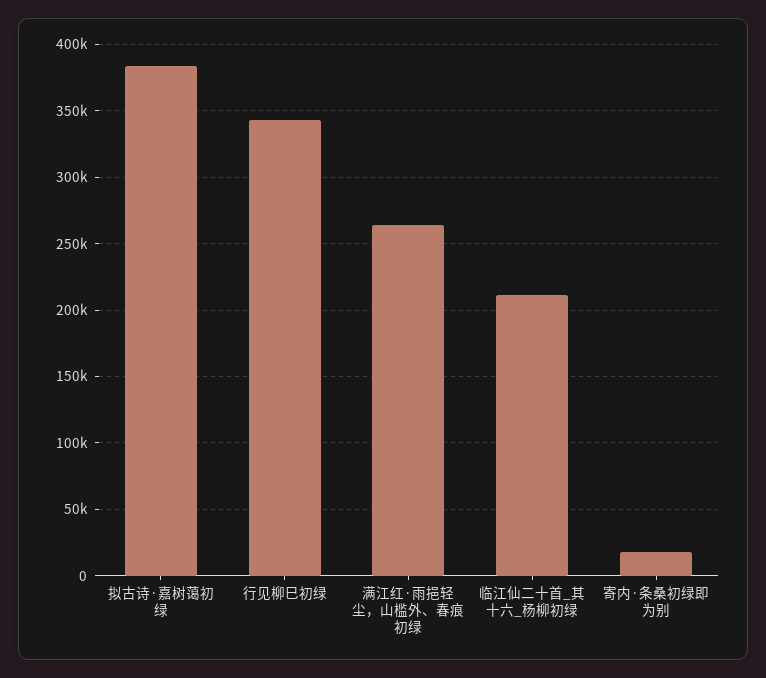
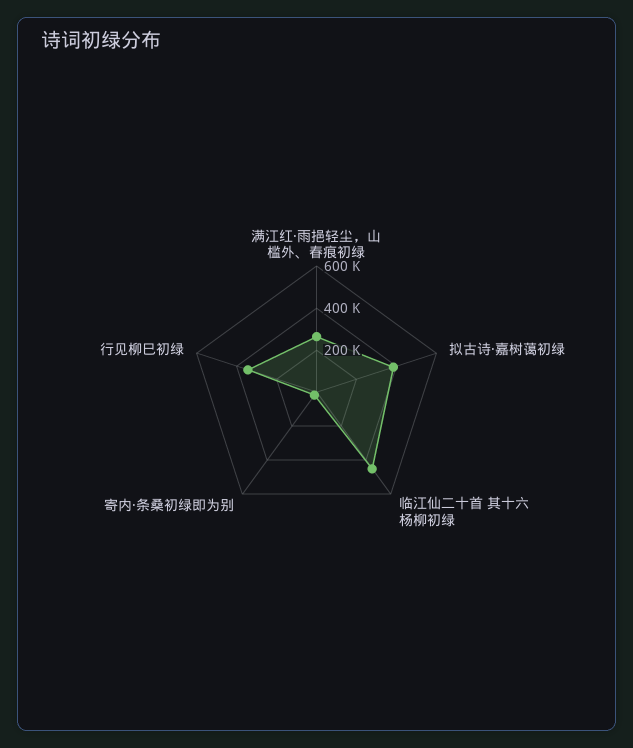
  {
    "拟古诗·嘉树蔼初绿": 385000,
    "行见柳巳初绿": 345000,
    "满江红·雨挹轻尘，山槛外、春痕初绿": 265000,
-   "临江仙二十首_其十六_杨柳初绿": 210000,
+   "临江仙二十首_其十六_杨柳初绿": 450000,
    "寄内·条桑初绿即为别": 20000
  }

